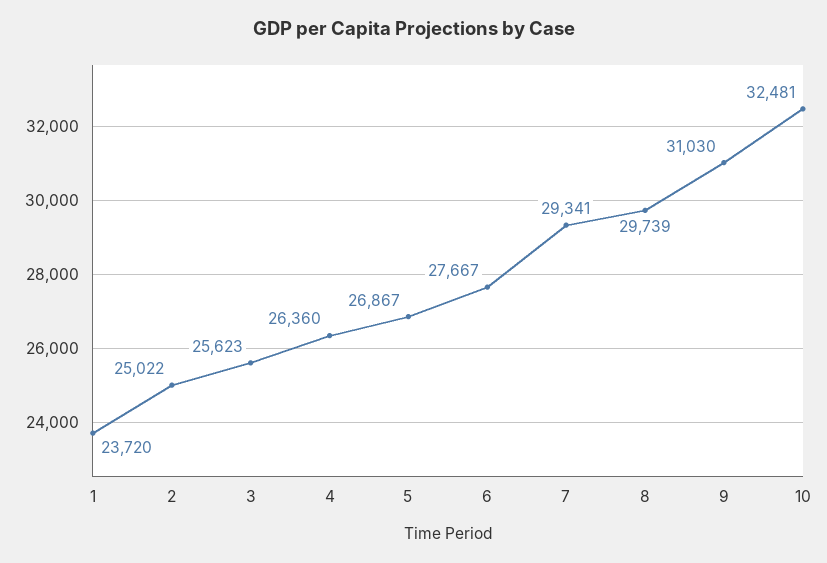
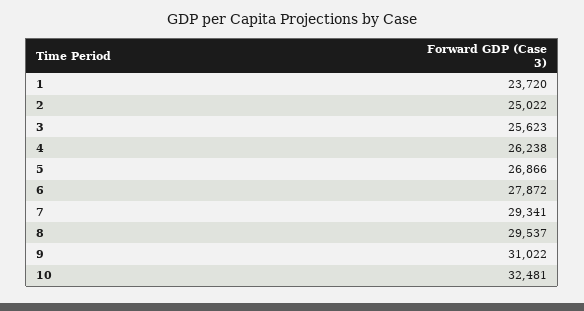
  {
    "1": 23720,
    "2": 25022,
    "3": 25623,
-   "4": 26360,
+   "4": 26238,
-   "5": 26867,
+   "5": 26866,
-   "6": 27667,
+   "6": 27872,
    "7": 29341,
-   "8": 29739,
+   "8": 29537,
-   "9": 31030,
+   "9": 31022,
    "10": 32481
  }

